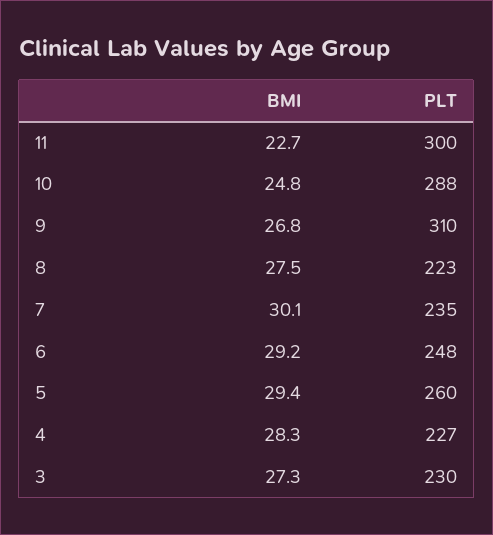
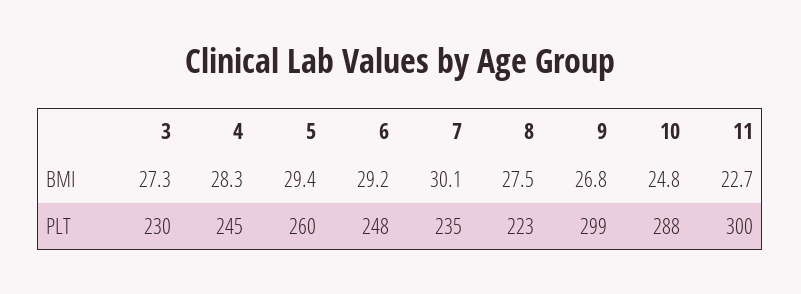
  {
    "BMI": {
      "11": 22.7,
      "10": 24.8,
      "9": 26.8,
      "8": 27.5,
      "7": 30.1,
      "6": 29.2,
      "5": 29.4,
      "4": 28.3,
      "3": 27.3
    },
    "PLT": {
      "11": 300,
      "10": 288,
-     "9": 310,
+     "9": 299,
      "8": 223,
      "7": 235,
      "6": 248,
      "5": 260,
-     "4": 227,
+     "4": 245,
      "3": 230
    }
  }

